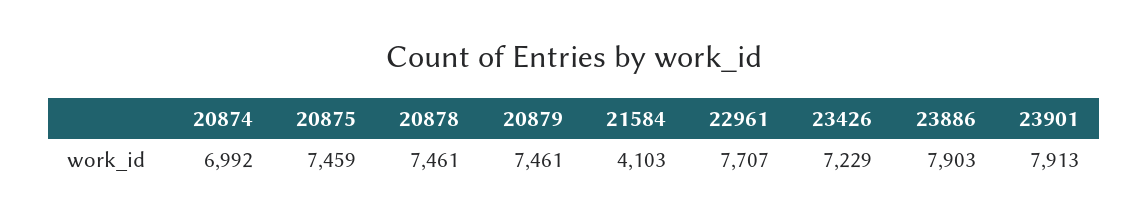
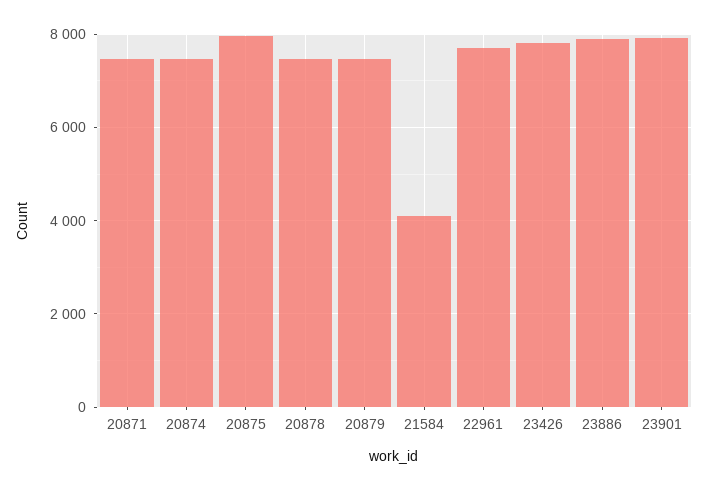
  {
-   "20874": 6992,
+   "20874": 7400,
-   "20875": 7459,
+   "20875": 8000,
    "20878": 7461,
    "20879": 7461,
    "21584": 4103,
    "22961": 7707,
-   "23426": 7229,
+   "23426": 7800,
    "23886": 7903,
-   "23901": 7913
+   "23901": 7913,
+   "20871": 7400
  }

